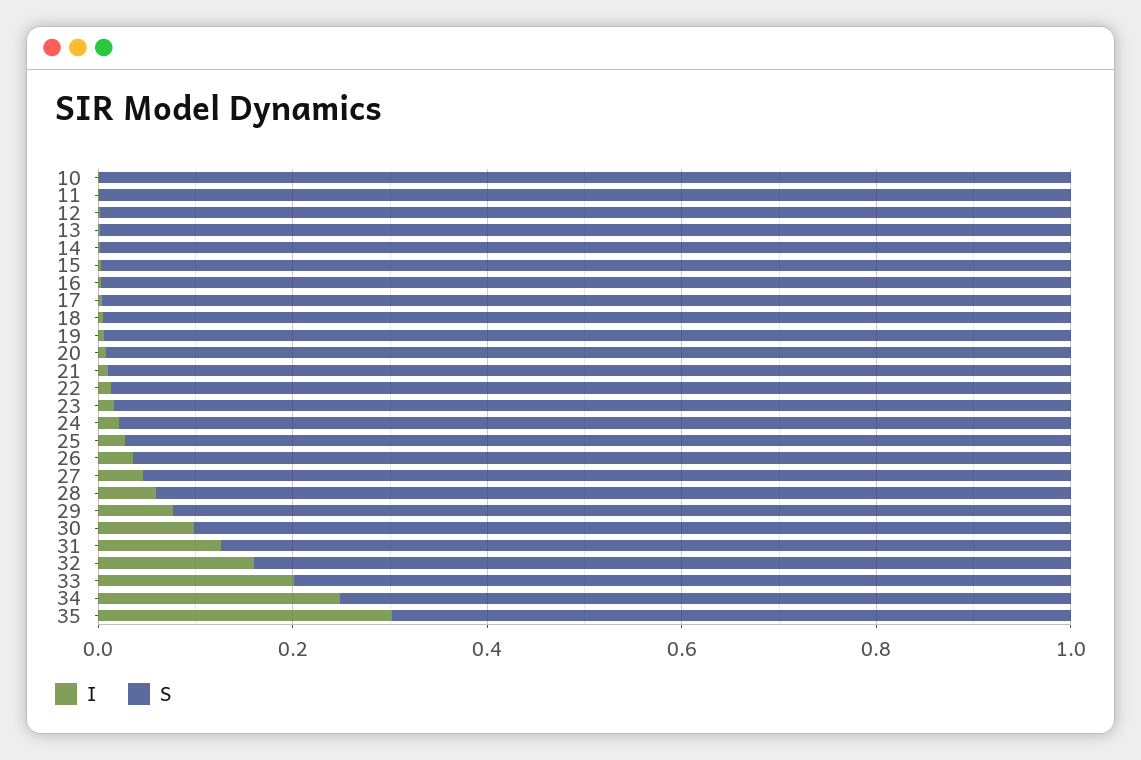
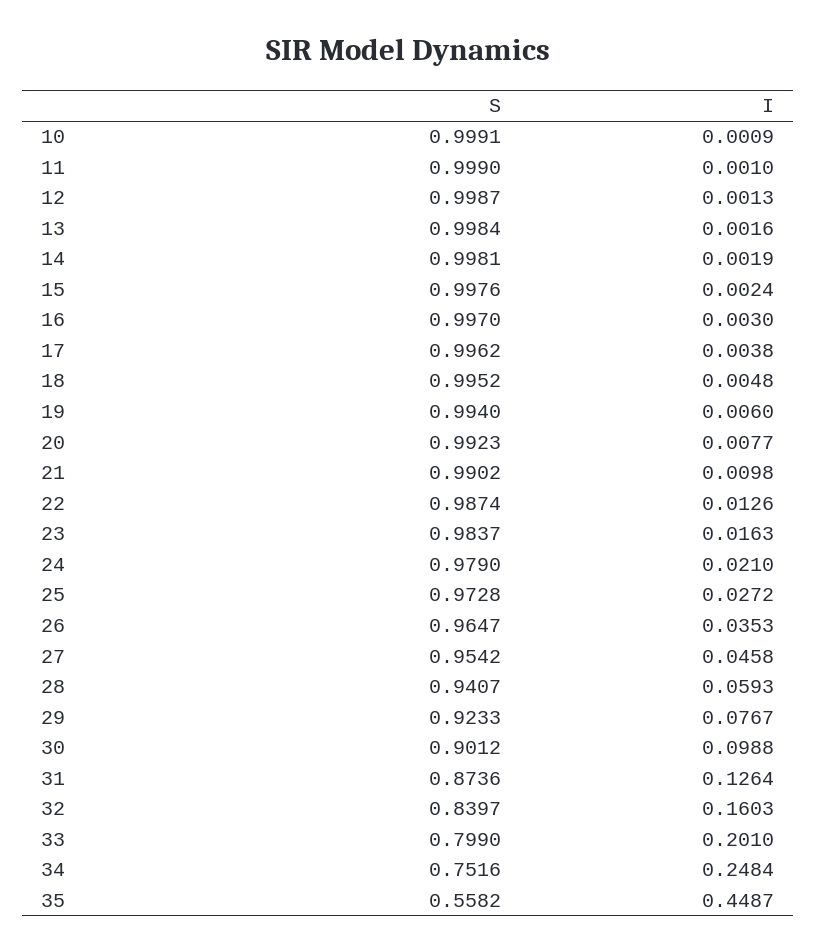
  {
    "I": {
      "10": 0.0009,
      "11": 0.001,
      "12": 0.0013,
      "13": 0.0016,
      "14": 0.0019,
      "15": 0.0024,
      "16": 0.003,
      "17": 0.0038,
      "18": 0.0048,
      "19": 0.006,
      "20": 0.0077,
      "21": 0.0098,
      "22": 0.0126,
      "23": 0.0163,
      "24": 0.021,
      "25": 0.0272,
      "26": 0.0353,
      "27": 0.0458,
      "28": 0.0593,
      "29": 0.0767,
      "30": 0.0988,
      "31": 0.1264,
      "32": 0.1603,
      "33": 0.201,
      "34": 0.2484,
-     "35": 0.3
+     "35": 0.4487
    },
    "S": {
      "10": 0.9991,
      "11": 0.999,
      "12": 0.9987,
      "13": 0.9984,
      "14": 0.9981,
      "15": 0.9976,
      "16": 0.997,
      "17": 0.9962,
      "18": 0.9952,
      "19": 0.994,
      "20": 0.9923,
      "21": 0.9902,
      "22": 0.9874,
      "23": 0.9837,
      "24": 0.979,
      "25": 0.9728,
      "26": 0.9647,
      "27": 0.9542,
      "28": 0.9407,
      "29": 0.9233,
      "30": 0.9012,
      "31": 0.8736,
      "32": 0.8397,
      "33": 0.799,
      "34": 0.7516,
-     "35": 0.7
+     "35": 0.5582
    }
  }

